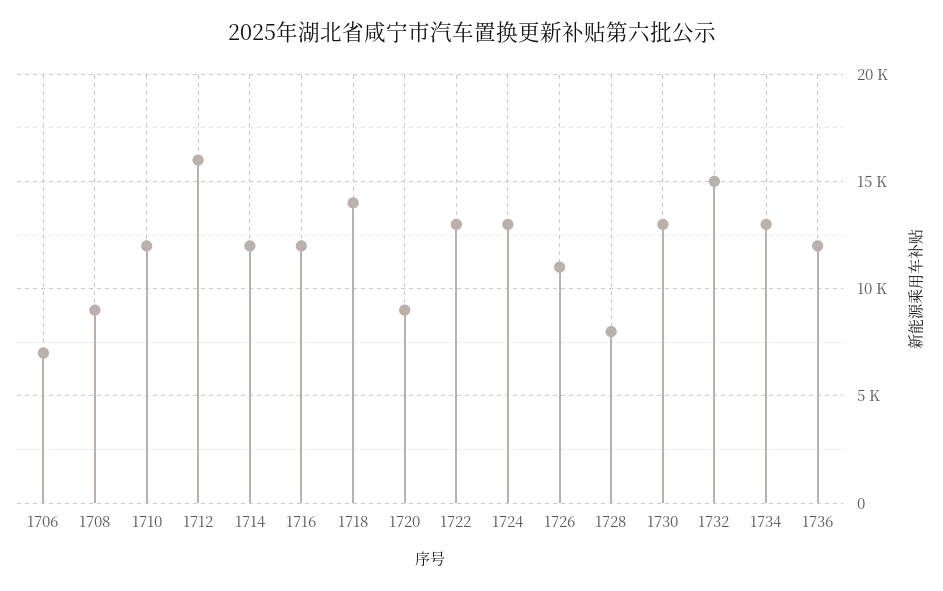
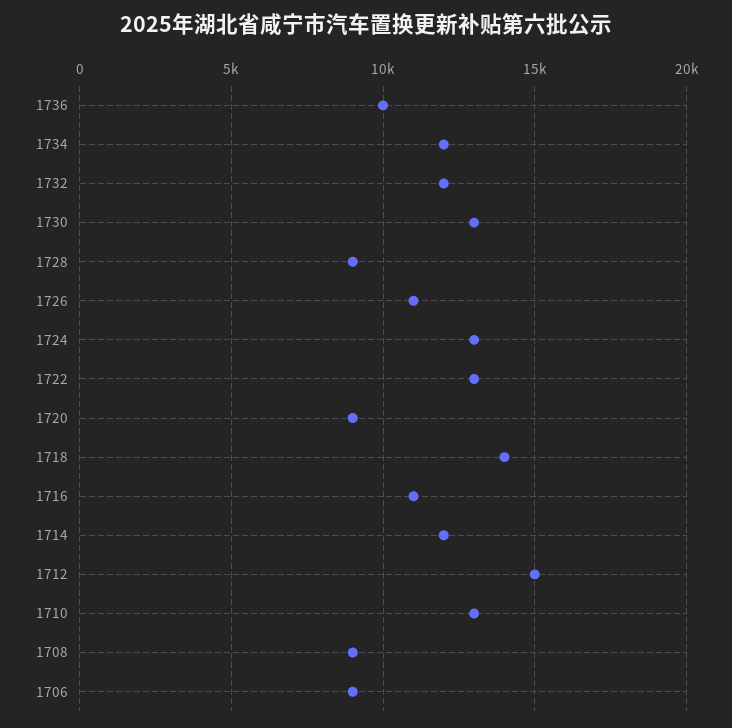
  {
-   "1706": 7000,
+   "1706": 9000,
    "1708": 9000,
-   "1710": 12000,
+   "1710": 13000,
-   "1712": 16000,
+   "1712": 15000,
    "1714": 12000,
-   "1716": 12000,
+   "1716": 11000,
    "1718": 14000,
    "1720": 9000,
    "1722": 13000,
    "1724": 13000,
    "1726": 11000,
-   "1728": 8000,
+   "1728": 9000,
    "1730": 13000,
-   "1732": 15000,
+   "1732": 12000,
-   "1734": 13000,
+   "1734": 12000,
-   "1736": 12000
+   "1736": 10000
  }

